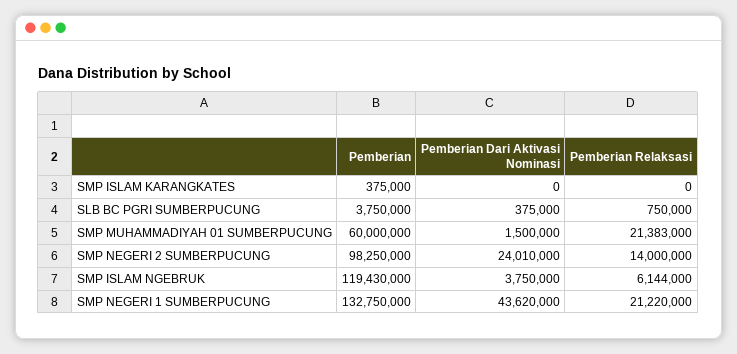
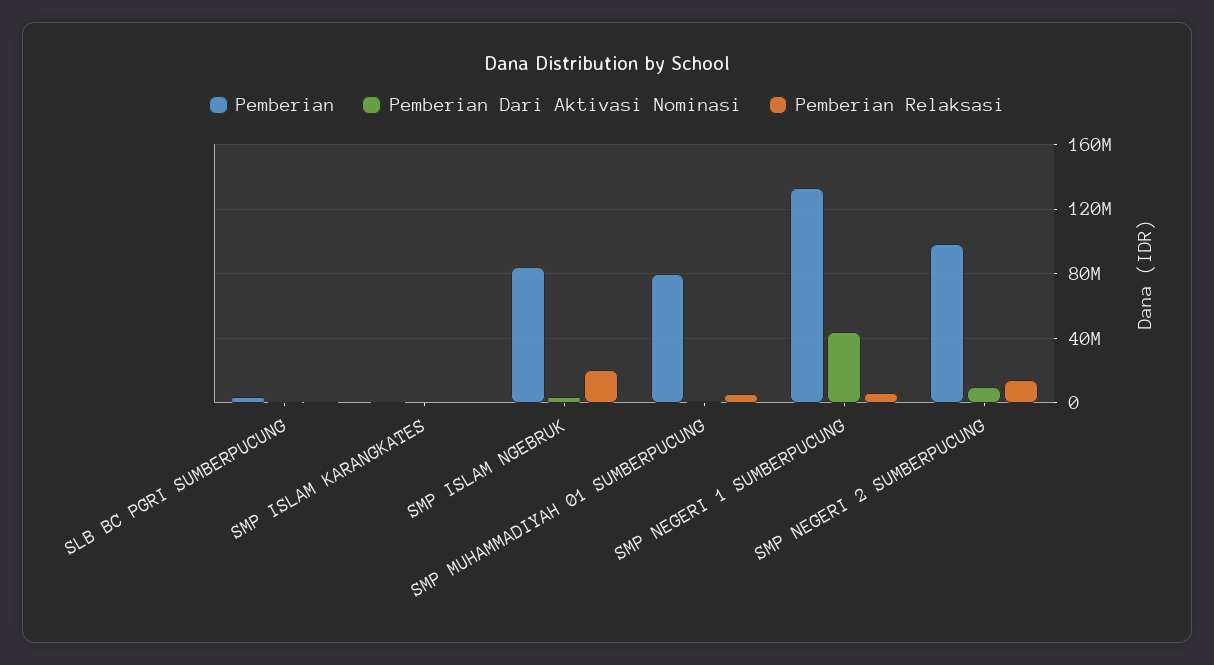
  {
    "Pemberian": {
      "SMP ISLAM KARANGKATES": 375000,
      "SLB BC PGRI SUMBERPUCUNG": 3750000,
-     "SMP MUHAMMADIYAH 01 SUMBERPUCUNG": 60000000,
+     "SMP MUHAMMADIYAH 01 SUMBERPUCUNG": 80000000,
      "SMP NEGERI 2 SUMBERPUCUNG": 98250000,
-     "SMP ISLAM NGEBRUK": 119430000,
+     "SMP ISLAM NGEBRUK": 85000000,
      "SMP NEGERI 1 SUMBERPUCUNG": 132750000
    },
    "Pemberian Dari Aktivasi Nominasi": {
      "SMP ISLAM KARANGKATES": 0,
      "SLB BC PGRI SUMBERPUCUNG": 375000,
      "SMP MUHAMMADIYAH 01 SUMBERPUCUNG": 1500000,
-     "SMP NEGERI 2 SUMBERPUCUNG": 24010000,
+     "SMP NEGERI 2 SUMBERPUCUNG": 10000000,
      "SMP ISLAM NGEBRUK": 3750000,
      "SMP NEGERI 1 SUMBERPUCUNG": 43620000
    },
    "Pemberian Relaksasi": {
      "SMP ISLAM KARANGKATES": 0,
      "SLB BC PGRI SUMBERPUCUNG": 750000,
-     "SMP MUHAMMADIYAH 01 SUMBERPUCUNG": 21383000,
+     "SMP MUHAMMADIYAH 01 SUMBERPUCUNG": 5000000,
      "SMP NEGERI 2 SUMBERPUCUNG": 14000000,
-     "SMP ISLAM NGEBRUK": 6144000,
+     "SMP ISLAM NGEBRUK": 20000000,
-     "SMP NEGERI 1 SUMBERPUCUNG": 21220000
+     "SMP NEGERI 1 SUMBERPUCUNG": 5000000
    }
  }

